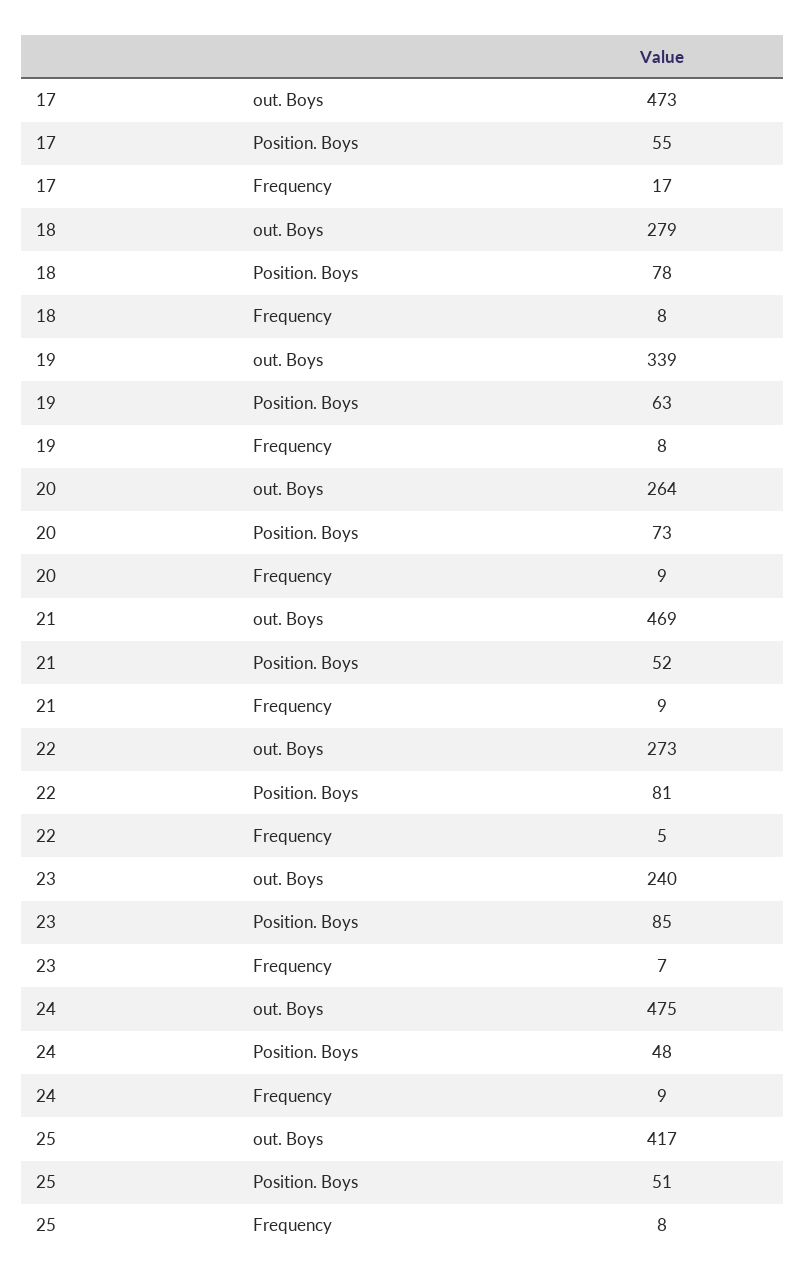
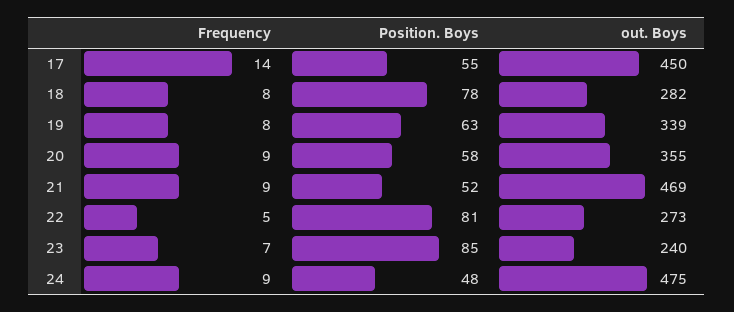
  {
    "17": {
-     "out. Boys": 473,
+     "out. Boys": 450,
      "Position. Boys": 55,
-     "Frequency": 17
+     "Frequency": 14
    },
    "18": {
-     "out. Boys": 279,
+     "out. Boys": 282,
      "Position. Boys": 78,
      "Frequency": 8
    },
    "19": {
      "out. Boys": 339,
      "Position. Boys": 63,
      "Frequency": 8
    },
    "20": {
-     "out. Boys": 264,
+     "out. Boys": 355,
-     "Position. Boys": 73,
+     "Position. Boys": 58,
      "Frequency": 9
    },
    "21": {
      "out. Boys": 469,
      "Position. Boys": 52,
      "Frequency": 9
    },
    "22": {
      "out. Boys": 273,
      "Position. Boys": 81,
      "Frequency": 5
    },
    "23": {
      "out. Boys": 240,
      "Position. Boys": 85,
      "Frequency": 7
    },
    "24": {
      "out. Boys": 475,
      "Position. Boys": 48,
      "Frequency": 9
-   },
+   }
-   "25": {
-     "out. Boys": 417,
-     "Position. Boys": 51,
-     "Frequency": 8
-   }
  }

